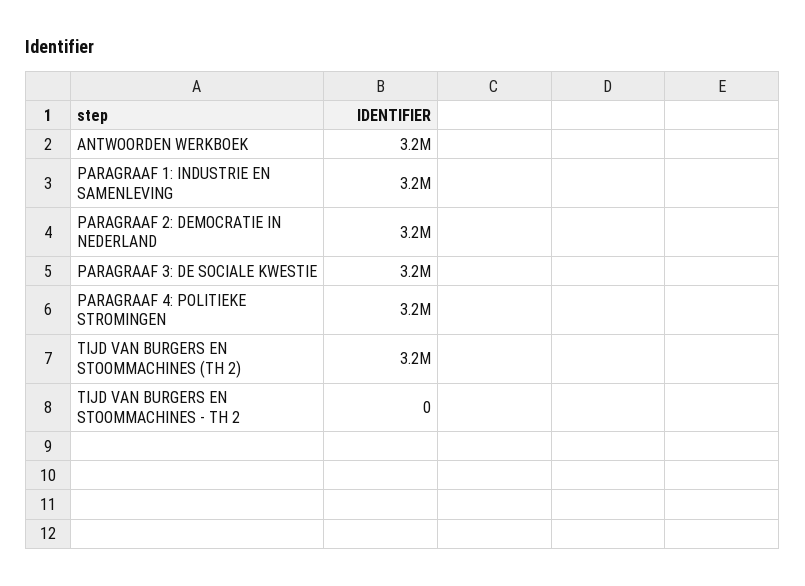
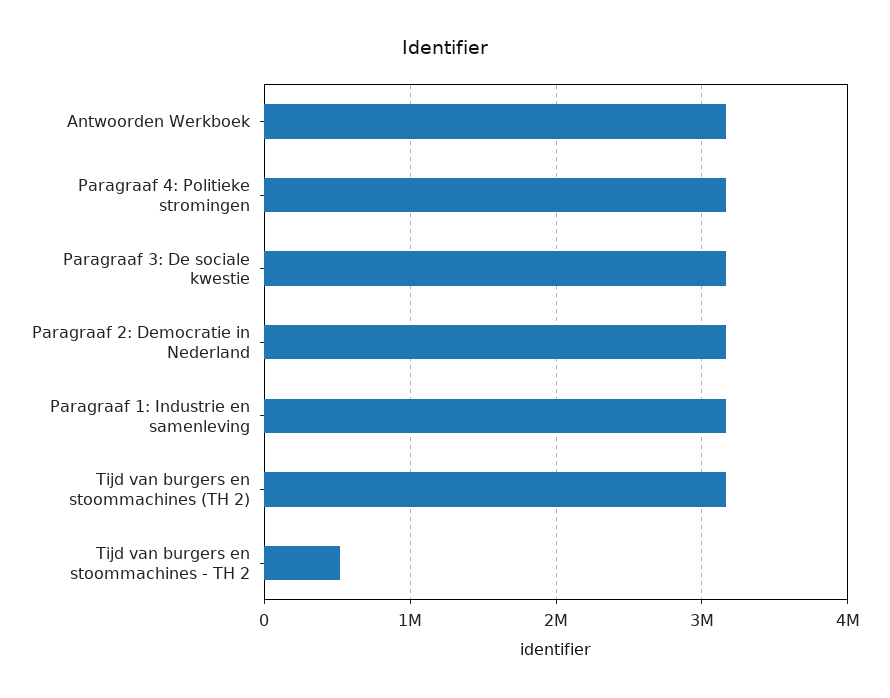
  {
    "ANTWOORDEN WERKBOEK": 3200000,
    "PARAGRAAF 1: INDUSTRIE EN SAMENLEVING": 3200000,
    "PARAGRAAF 2: DEMOCRATIE IN NEDERLAND": 3200000,
    "PARAGRAAF 3: DE SOCIALE KWESTIE": 3200000,
    "PARAGRAAF 4: POLITIEKE STROMINGEN": 3200000,
    "TIJD VAN BURGERS EN STOOMMACHINES (TH 2)": 3200000,
-   "TIJD VAN BURGERS EN STOOMMACHINES - TH 2": 0
+   "TIJD VAN BURGERS EN STOOMMACHINES - TH 2": 500000
  }

